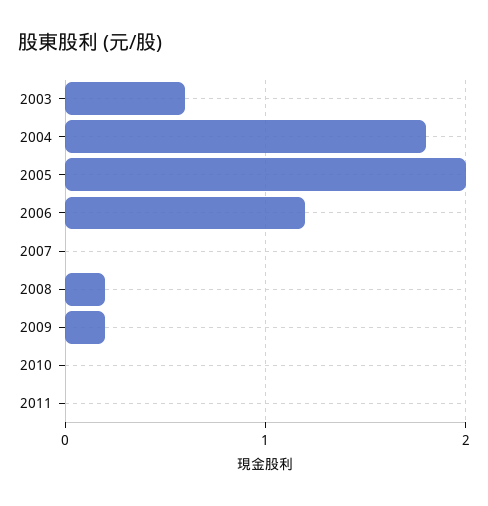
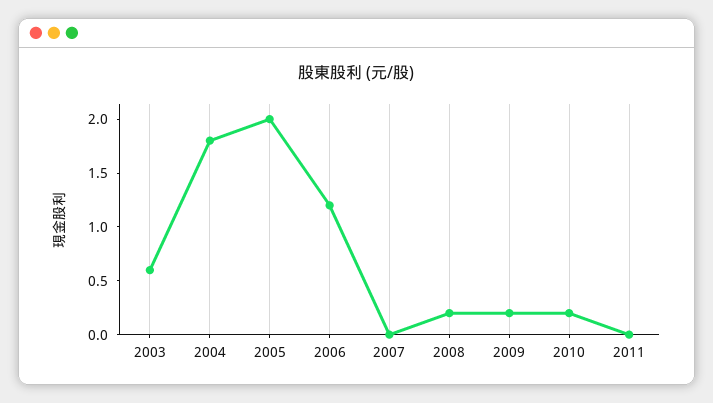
  {
    "2003": 0.6,
    "2004": 1.8,
    "2005": 2,
    "2006": 1.2,
    "2007": 0,
    "2008": 0.2,
    "2009": 0.2,
-   "2010": 0,
+   "2010": 0.2,
    "2011": 0
  }

